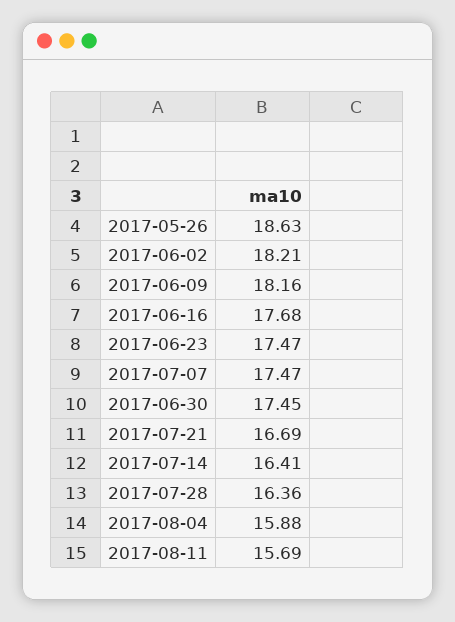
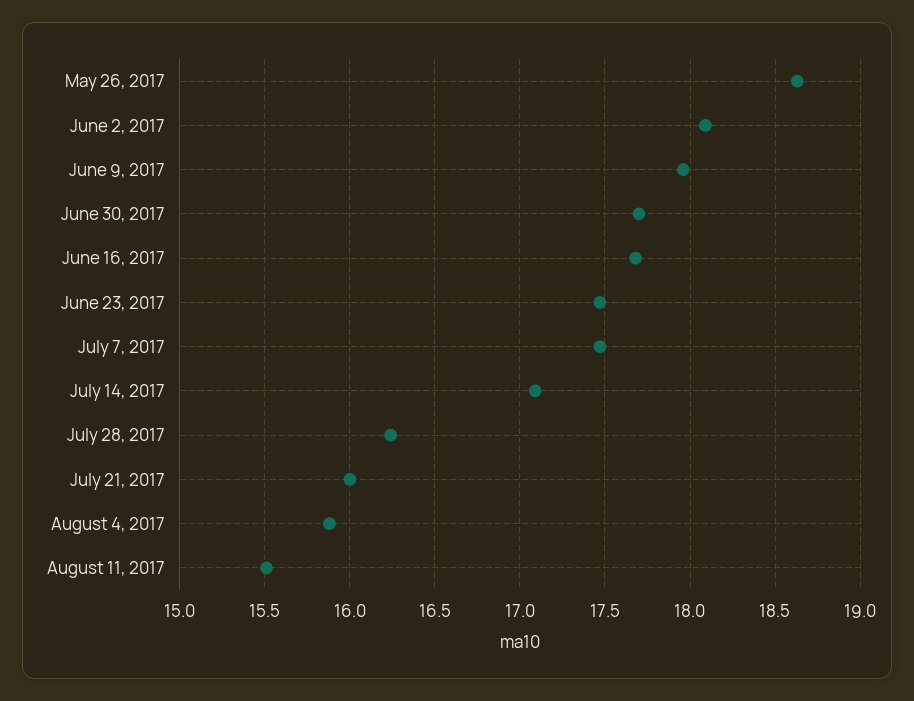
  {
    "2017-05-26": 18.63,
-   "2017-06-02": 18.21,
+   "2017-06-02": 18.1,
-   "2017-06-09": 18.16,
+   "2017-06-09": 17.95,
    "2017-06-16": 17.68,
    "2017-06-23": 17.47,
    "2017-07-07": 17.47,
-   "2017-06-30": 17.45,
+   "2017-06-30": 17.7,
-   "2017-07-21": 16.69,
+   "2017-07-21": 16,
-   "2017-07-14": 16.41,
+   "2017-07-14": 17.1,
-   "2017-07-28": 16.36,
+   "2017-07-28": 16.25,
    "2017-08-04": 15.88,
-   "2017-08-11": 15.69
+   "2017-08-11": 15.5
  }

